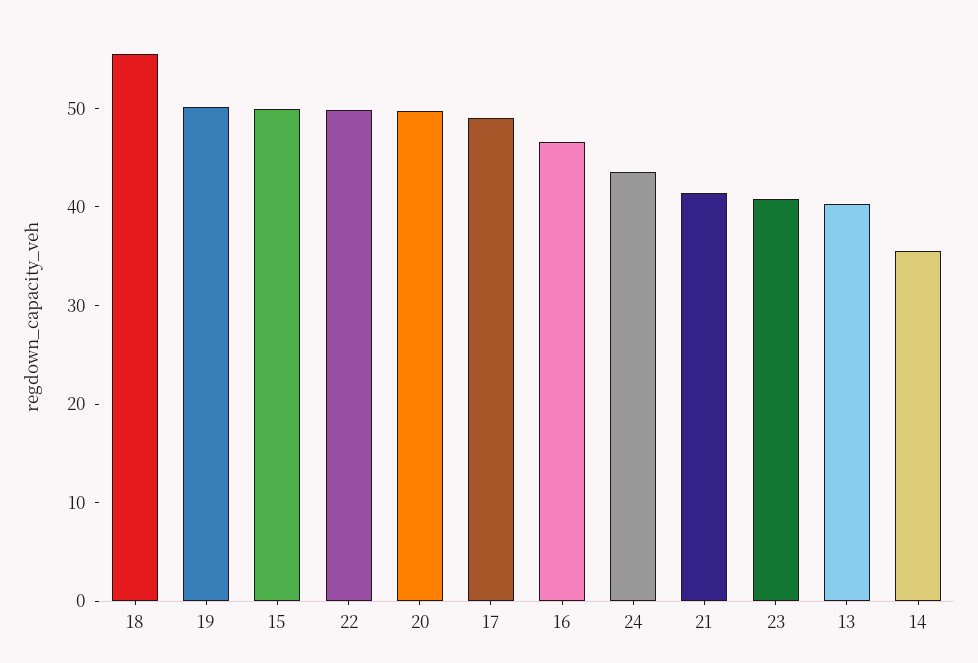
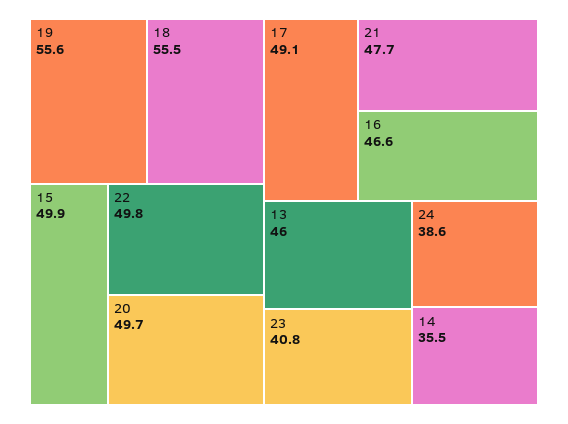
  {
    "18": 55.5,
-   "19": 50,
+   "19": 55.6,
    "15": 49.9,
    "22": 49.8,
    "20": 49.7,
    "17": 49.1,
    "16": 46.6,
-   "24": 44,
+   "24": 38.6,
-   "21": 42,
+   "21": 47.7,
    "23": 40.8,
-   "13": 40,
+   "13": 46,
    "14": 35.5
  }

